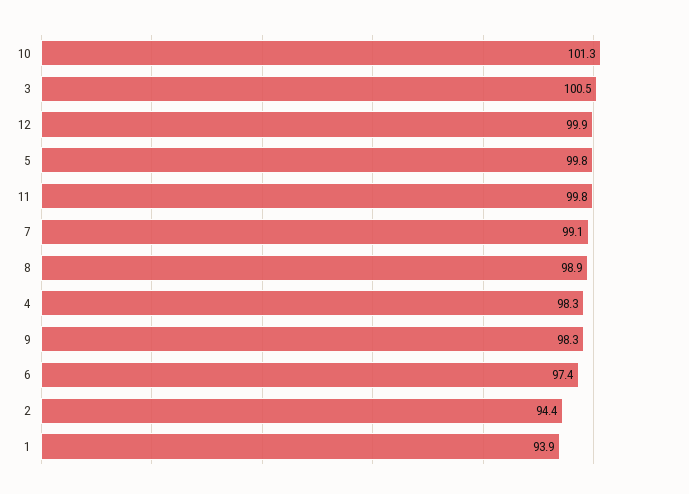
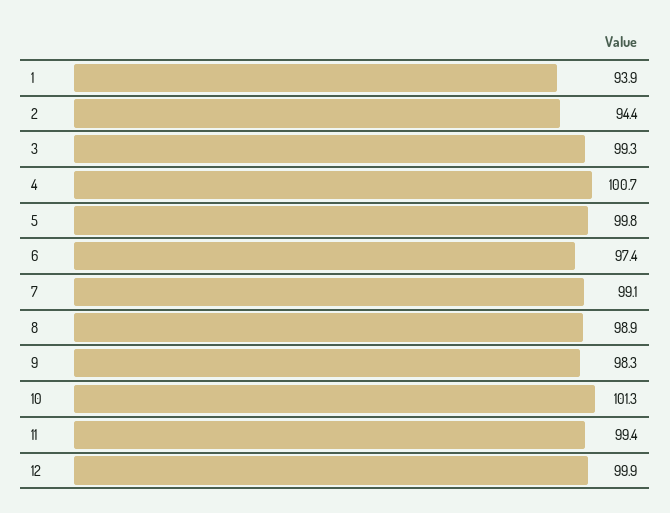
  {
    "10": 101.3,
-   "3": 100.5,
+   "3": 99.3,
    "12": 99.9,
    "5": 99.8,
-   "11": 99.8,
+   "11": 99.4,
    "7": 99.1,
    "8": 98.9,
-   "4": 98.3,
+   "4": 100.7,
    "9": 98.3,
    "6": 97.4,
    "2": 94.4,
    "1": 93.9
  }

